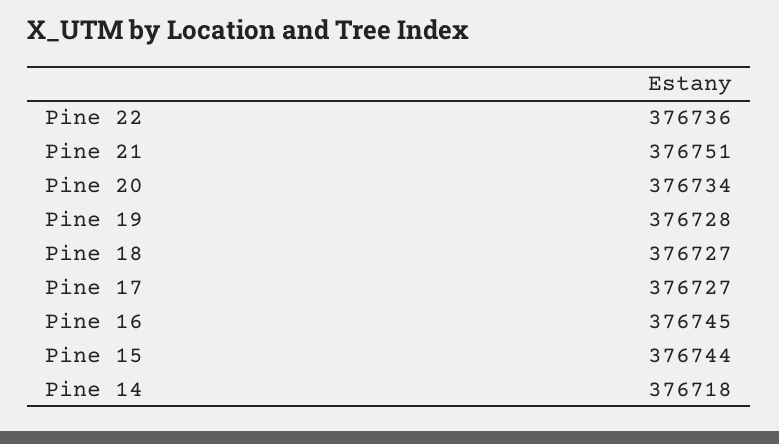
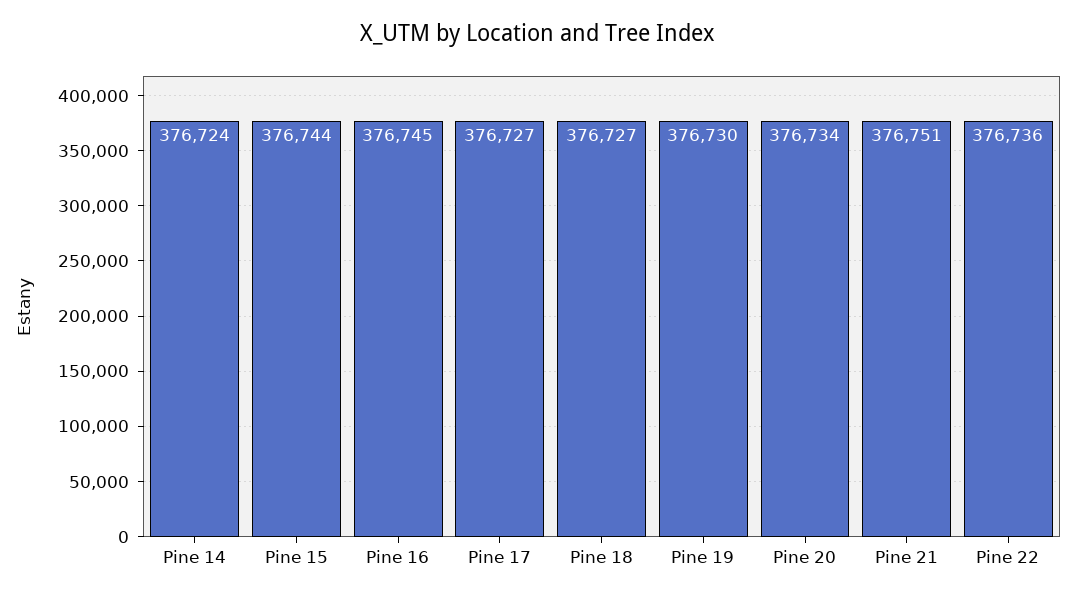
  {
    "Pine 22": 376736,
    "Pine 21": 376751,
    "Pine 20": 376734,
-   "Pine 19": 376728,
+   "Pine 19": 376730,
    "Pine 18": 376727,
    "Pine 17": 376727,
    "Pine 16": 376745,
    "Pine 15": 376744,
-   "Pine 14": 376718
+   "Pine 14": 376724
  }

